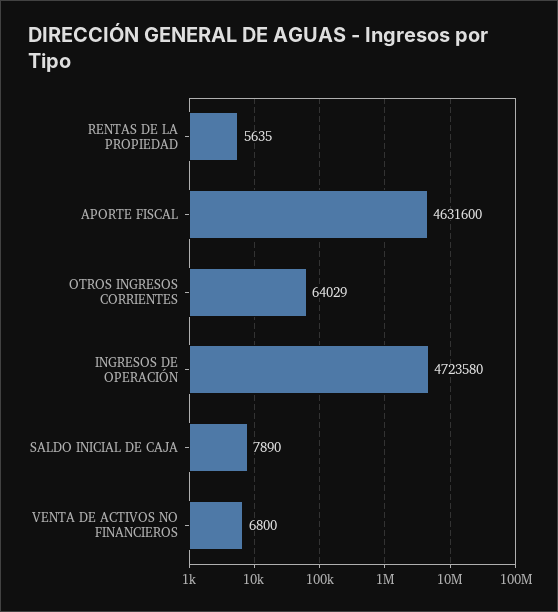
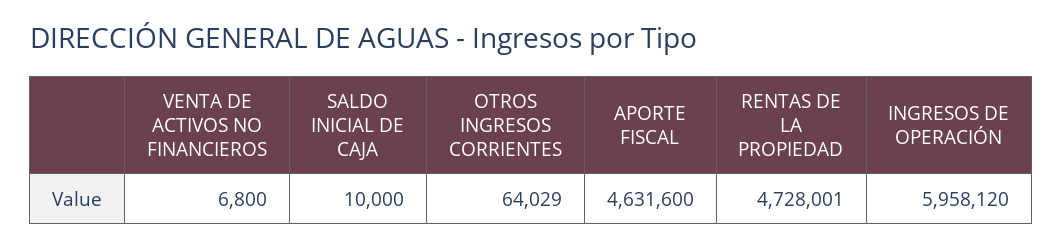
  {
-   "RENTAS DE LA PROPIEDAD": 5635,
+   "RENTAS DE LA PROPIEDAD": 4728001,
    "APORTE FISCAL": 4631600,
    "OTROS INGRESOS CORRIENTES": 64029,
-   "INGRESOS DE OPERACIÓN": 4723580,
+   "INGRESOS DE OPERACIÓN": 5958120,
-   "SALDO INICIAL DE CAJA": 7890,
+   "SALDO INICIAL DE CAJA": 10000,
    "VENTA DE ACTIVOS NO FINANCIEROS": 6800
  }

